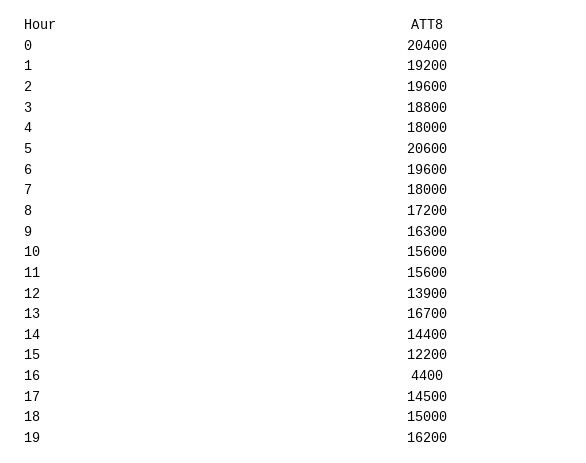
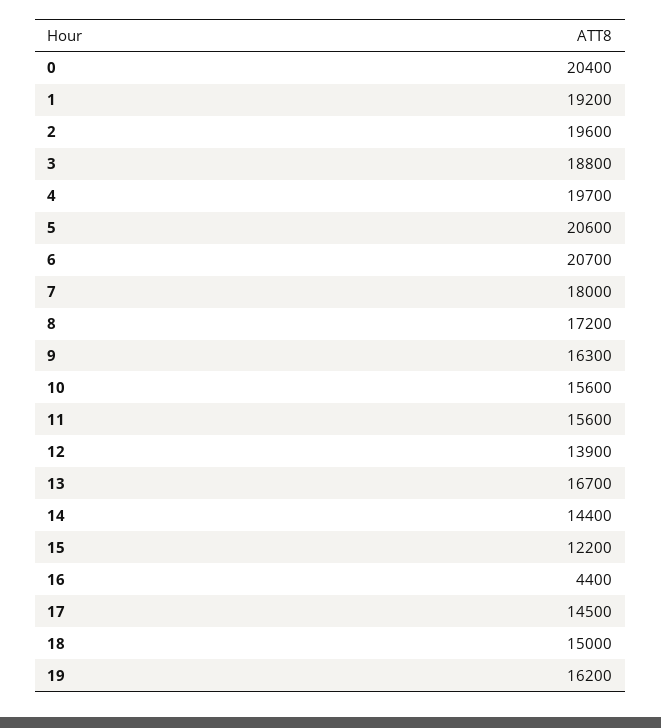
  {
    "0": 20400,
    "1": 19200,
    "2": 19600,
    "3": 18800,
-   "4": 18000,
+   "4": 19700,
    "5": 20600,
-   "6": 19600,
+   "6": 20700,
    "7": 18000,
    "8": 17200,
    "9": 16300,
    "10": 15600,
    "11": 15600,
    "12": 13900,
    "13": 16700,
    "14": 14400,
    "15": 12200,
    "16": 4400,
    "17": 14500,
    "18": 15000,
    "19": 16200
  }

